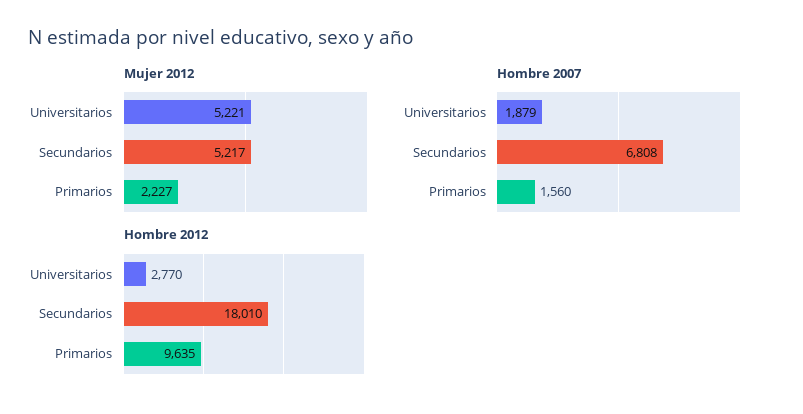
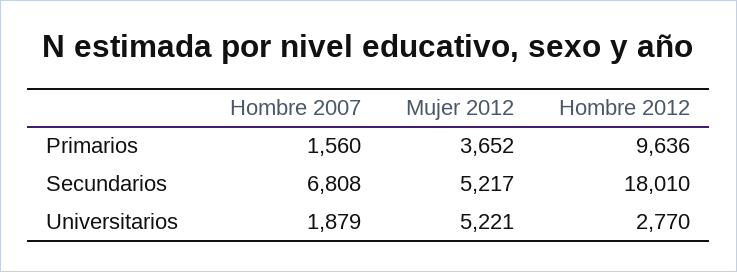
  {
    "Mujer 2012": {
      "Universitarios": 5221,
      "Secundarios": 5217,
-     "Primarios": 2227
+     "Primarios": 3652
    },
    "Hombre 2007": {
      "Universitarios": 1879,
      "Secundarios": 6808,
      "Primarios": 1560
    },
    "Hombre 2012": {
      "Universitarios": 2770,
      "Secundarios": 18010,
-     "Primarios": 9635
+     "Primarios": 9636
    }
  }

